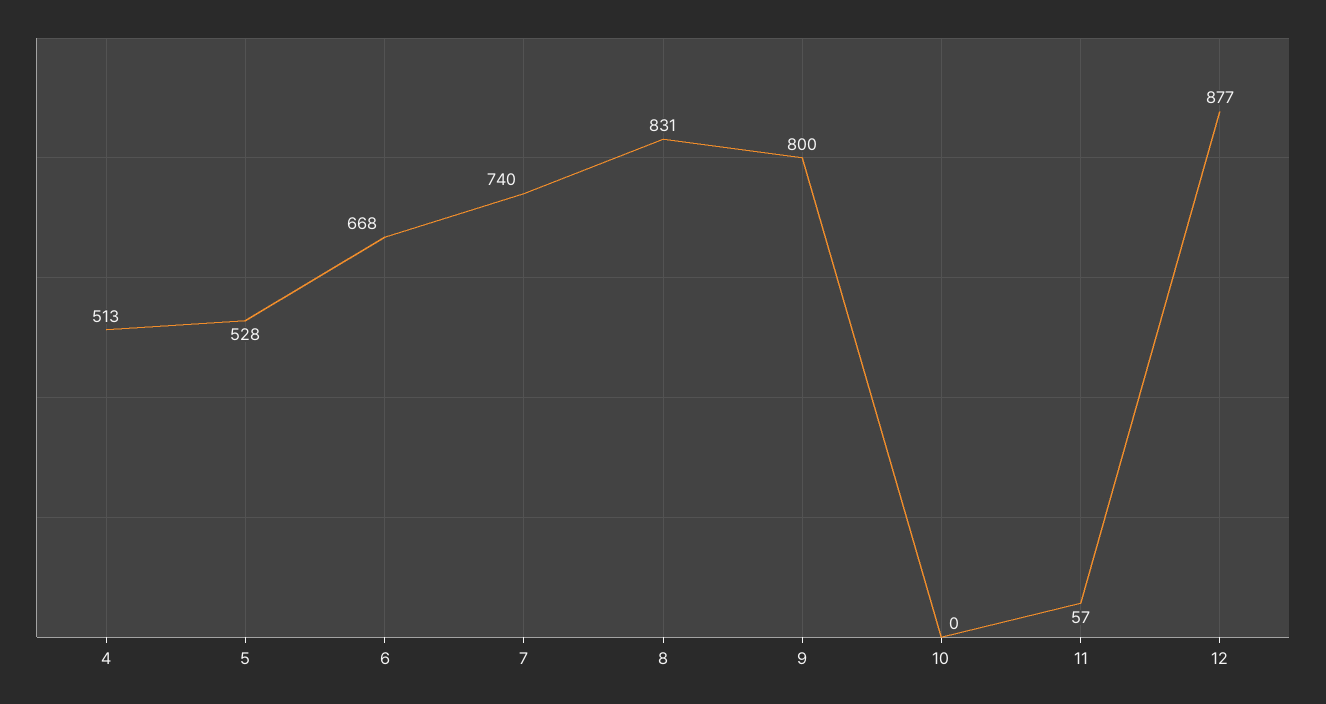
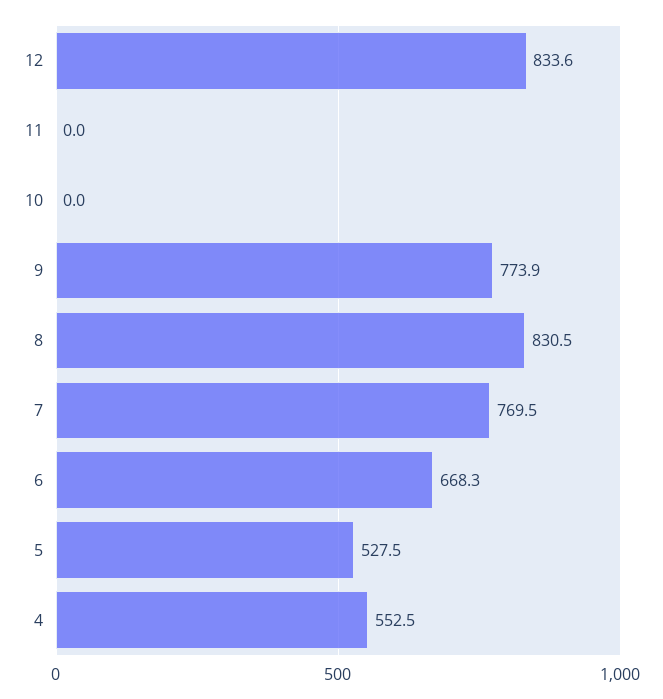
  {
-   "4": 513,
+   "4": 552.5,
    "5": 527.5,
    "6": 668.3,
-   "7": 740,
+   "7": 769.5,
    "8": 830.5,
-   "9": 800,
+   "9": 773.9,
    "10": 0,
-   "11": 57,
+   "11": 0,
-   "12": 877
+   "12": 833.6
  }

